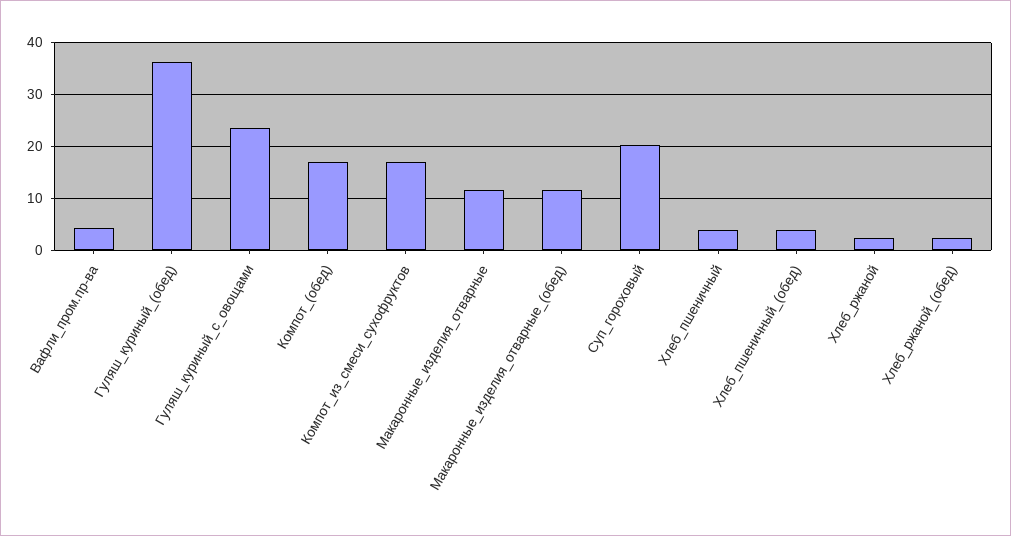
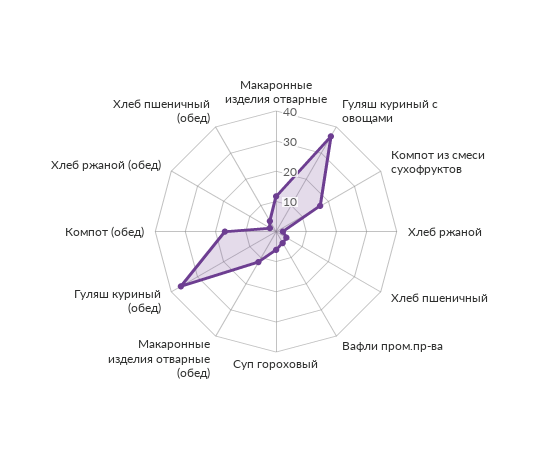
  {
    "Вафли_пром.пр-ва": 4,
    "Гуляш_куриный_(обед)": 36,
-   "Гуляш_куриный_с_овощами": 24,
+   "Гуляш_куриный_с_овощами": 35,
    "Компот_(обед)": 16,
    "Компот_из_смеси_сухофруктов": 16,
    "Макаронные_изделия_отварные": 12,
    "Макаронные_изделия_отварные_(обед)": 12,
-   "Суп_гороховый": 20,
+   "Суп_гороховый": 5,
    "Хлеб_пшеничный": 4,
    "Хлеб_пшеничный_(обед)": 4,
    "Хлеб_ржаной": 2,
    "Хлеб_ржаной_(обед)": 2
  }

